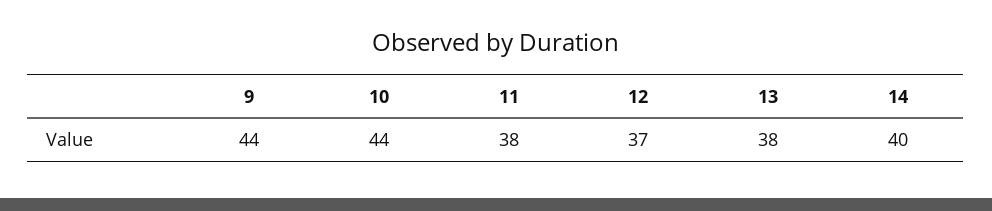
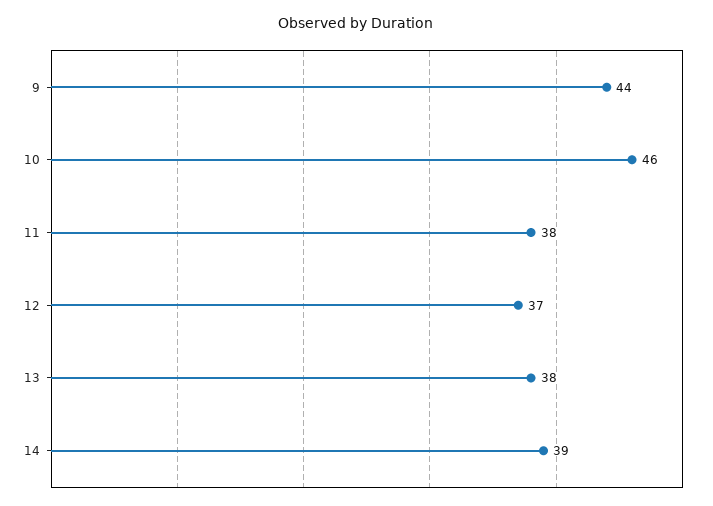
  {
    "9": 44,
-   "10": 44,
+   "10": 46,
    "11": 38,
    "12": 37,
    "13": 38,
-   "14": 40
+   "14": 39
  }

